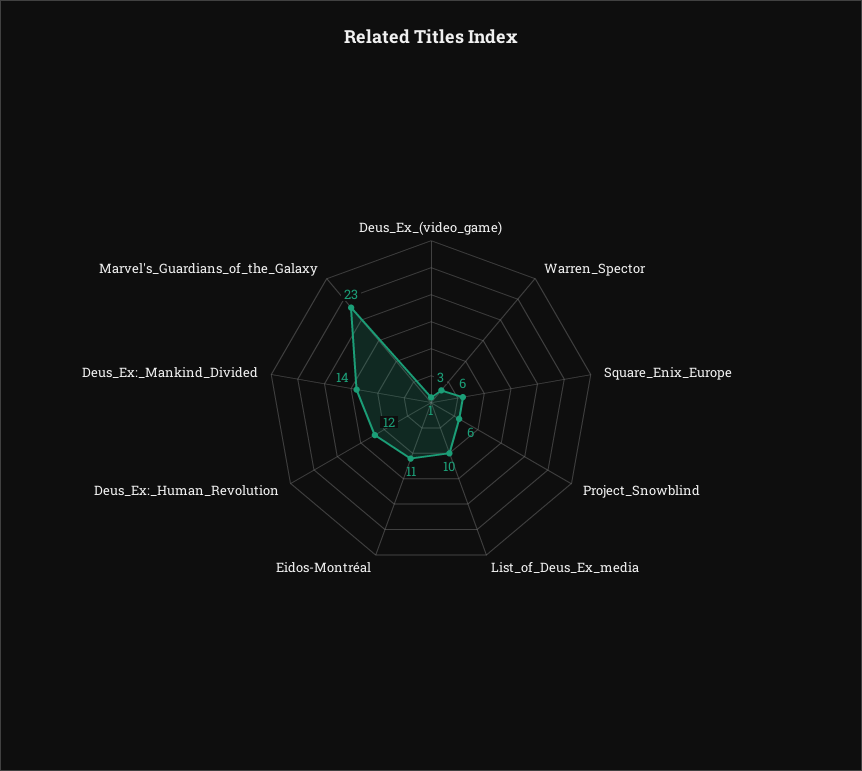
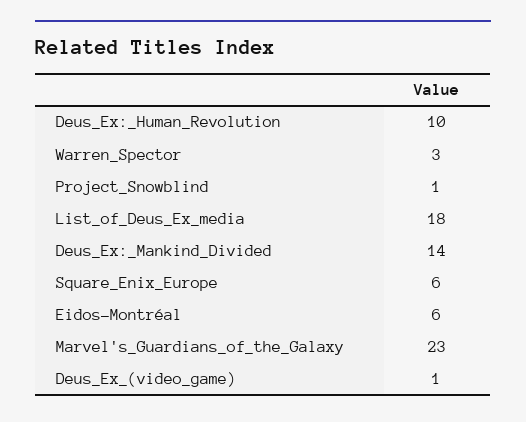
  {
    "Deus_Ex_(video_game)": 1,
    "Warren_Spector": 3,
    "Square_Enix_Europe": 6,
-   "Project_Snowblind": 6,
+   "Project_Snowblind": 1,
-   "List_of_Deus_Ex_media": 10,
+   "List_of_Deus_Ex_media": 18,
-   "Eidos-Montréal": 11,
+   "Eidos-Montréal": 6,
-   "Deus_Ex:_Human_Revolution": 12,
+   "Deus_Ex:_Human_Revolution": 10,
    "Deus_Ex:_Mankind_Divided": 14,
    "Marvel's_Guardians_of_the_Galaxy": 23
  }

